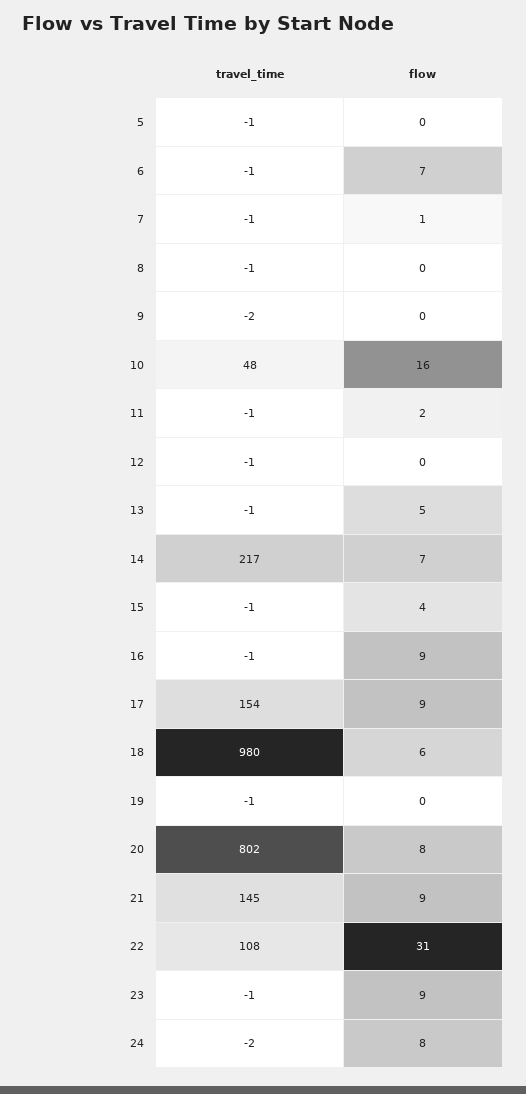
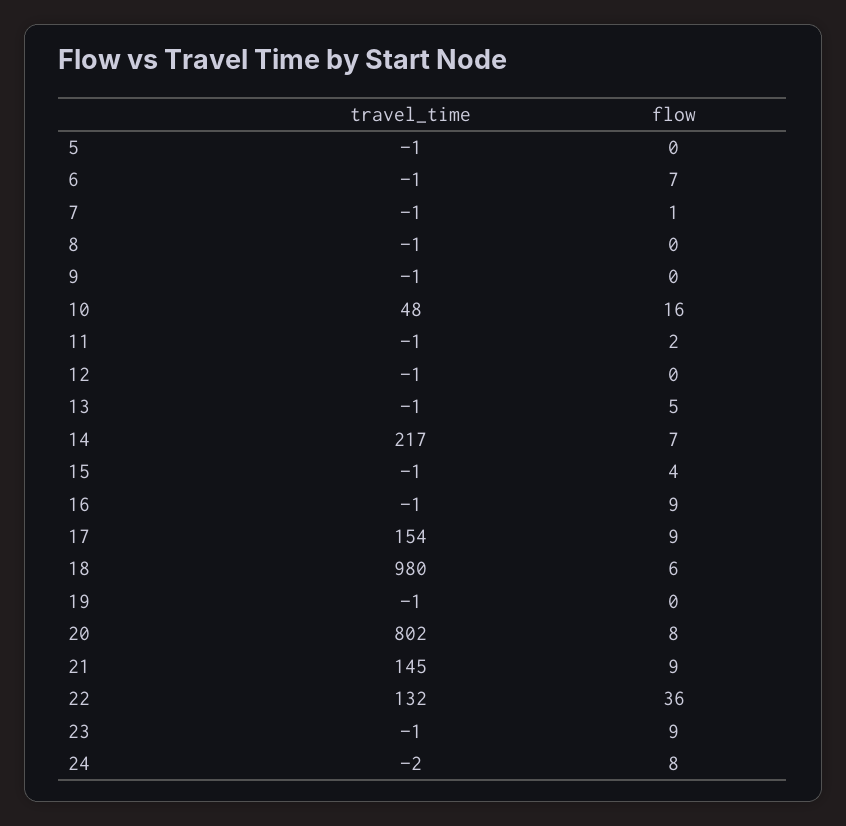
  {
    "travel_time": {
      "5": -1,
      "6": -1,
      "7": -1,
      "8": -1,
-     "9": -2,
+     "9": -1,
      "10": 48,
      "11": -1,
      "12": -1,
      "13": -1,
      "14": 217,
      "15": -1,
      "16": -1,
      "17": 154,
      "18": 980,
      "19": -1,
      "20": 802,
      "21": 145,
-     "22": 108,
+     "22": 132,
      "23": -1,
      "24": -2
    },
    "flow": {
      "5": 0,
      "6": 7,
      "7": 1,
      "8": 0,
      "9": 0,
      "10": 16,
      "11": 2,
      "12": 0,
      "13": 5,
      "14": 7,
      "15": 4,
      "16": 9,
      "17": 9,
      "18": 6,
      "19": 0,
      "20": 8,
      "21": 9,
-     "22": 31,
+     "22": 36,
      "23": 9,
      "24": 8
    }
  }

